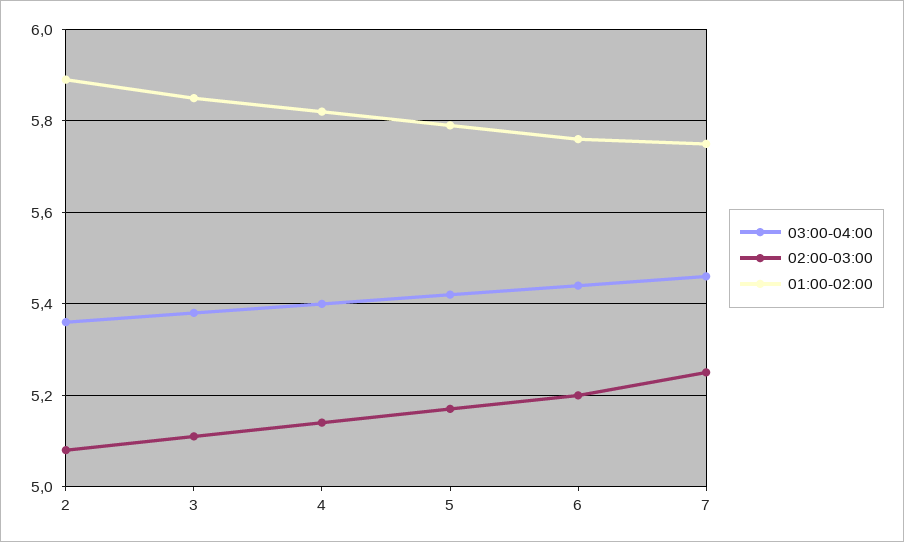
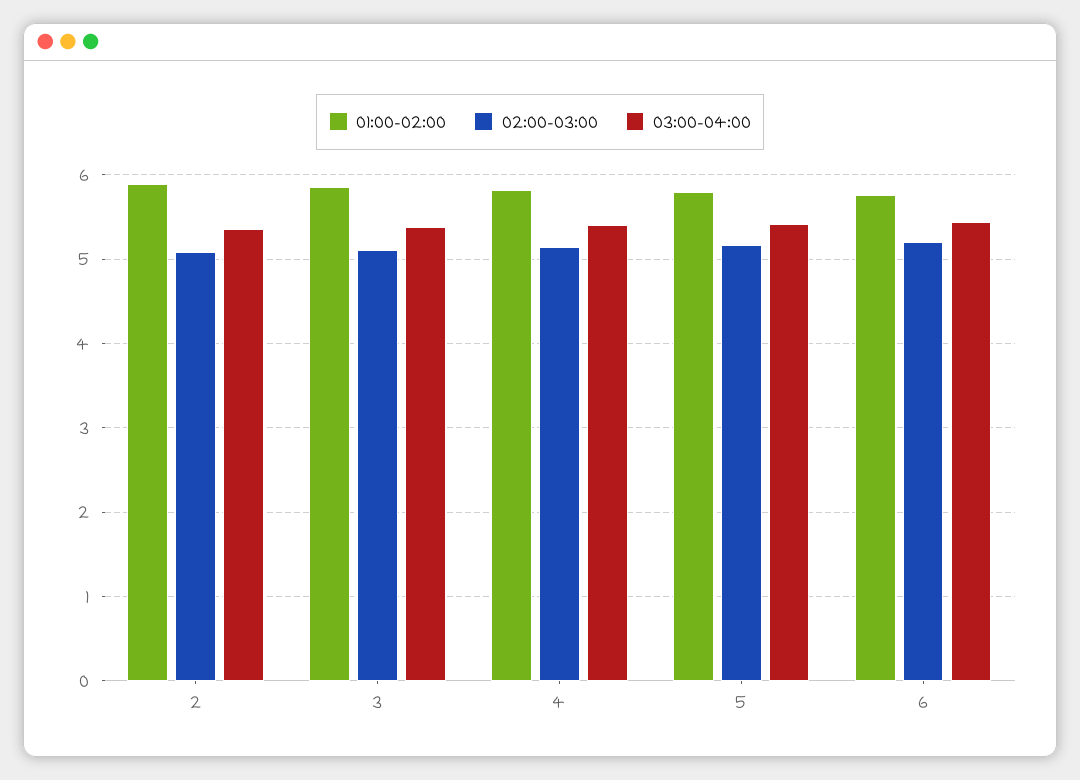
  {
    "03:00-04:00": {
      "2": 5.35,
      "3": 5.4,
      "4": 5.4,
      "5": 5.4,
-     "6": 5.45,
+     "6": 5.45
-     "7": 5.45
    },
    "02:00-03:00": {
      "2": 5.1,
      "3": 5.1,
      "4": 5.15,
      "5": 5.15,
-     "6": 5.2,
+     "6": 5.2
-     "7": 5.25
    },
    "01:00-02:00": {
      "2": 5.9,
      "3": 5.85,
      "4": 5.8,
      "5": 5.8,
-     "6": 5.75,
+     "6": 5.75
-     "7": 5.75
    }
  }

